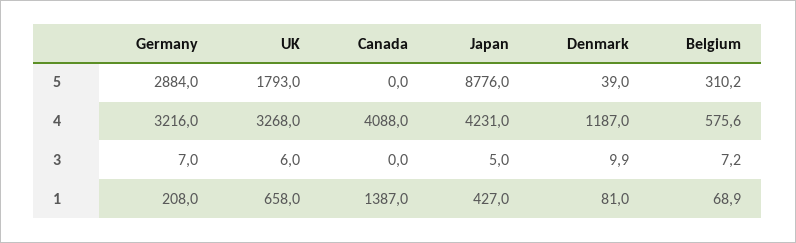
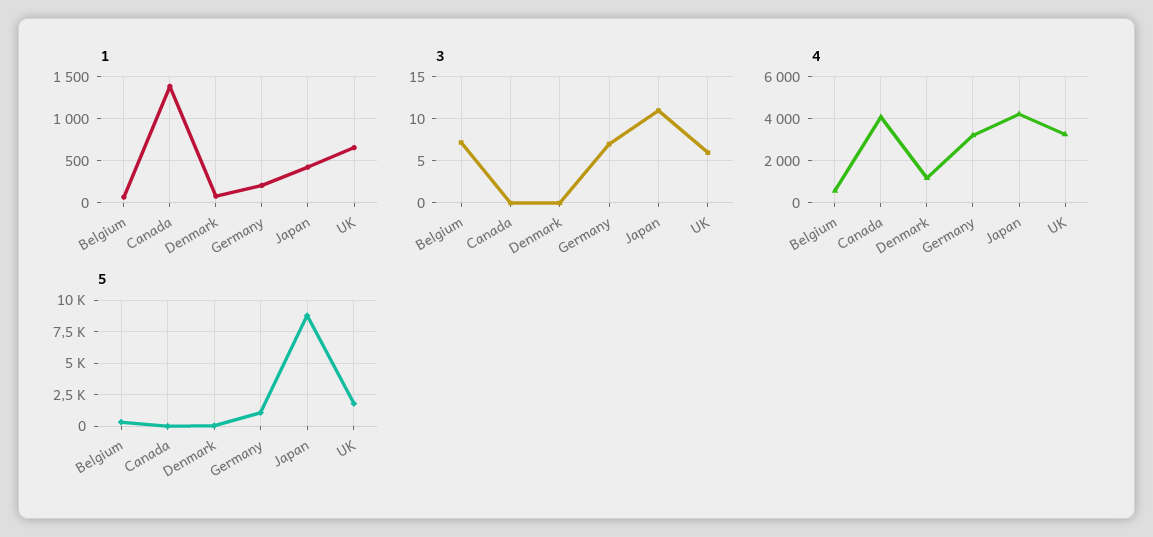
  {
    "5": {
-     "Germany": 2884,
+     "Germany": 1000,
      "UK": 1793,
      "Canada": 0,
      "Japan": 8776,
      "Denmark": 39,
      "Belgium": 310.2
    },
    "4": {
      "Germany": 3216,
      "UK": 3268,
      "Canada": 4088,
      "Japan": 4231,
      "Denmark": 1187,
      "Belgium": 575.6
    },
    "3": {
      "Germany": 7,
      "UK": 6,
      "Canada": 0,
-     "Japan": 5,
+     "Japan": 11,
-     "Denmark": 9.9,
+     "Denmark": 0,
      "Belgium": 7.2
    },
    "1": {
      "Germany": 208,
      "UK": 658,
      "Canada": 1387,
      "Japan": 427,
      "Denmark": 81,
      "Belgium": 68.9
    }
  }

